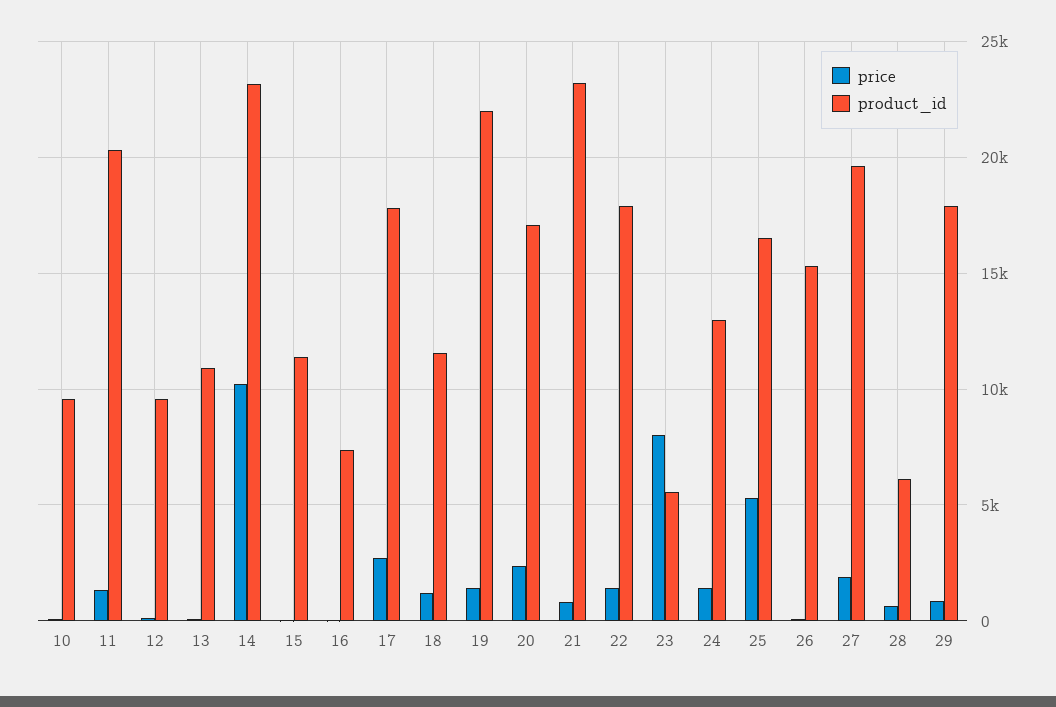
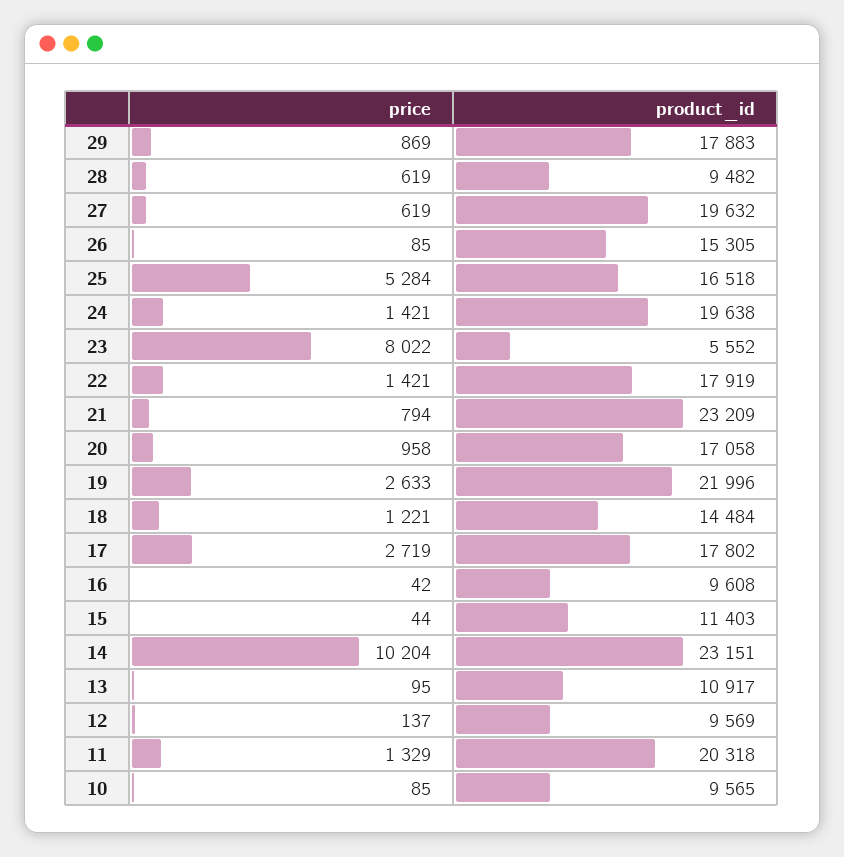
  {
    "price": {
      "10": 85,
      "11": 1329,
      "12": 137,
      "13": 95,
      "14": 10204,
      "15": 44,
      "16": 42,
      "17": 2719,
      "18": 1221,
-     "19": 1500,
+     "19": 2633,
-     "20": 2500,
+     "20": 958,
      "21": 794,
      "22": 1421,
      "23": 8022,
      "24": 1421,
      "25": 5284,
      "26": 85,
-     "27": 2000,
+     "27": 619,
      "28": 619,
      "29": 869
    },
    "product_id": {
      "10": 9565,
      "11": 20318,
      "12": 9569,
      "13": 10917,
      "14": 23151,
      "15": 11403,
-     "16": 7500,
+     "16": 9608,
      "17": 17802,
-     "18": 11500,
+     "18": 14484,
      "19": 21996,
      "20": 17058,
      "21": 23209,
      "22": 17919,
      "23": 5552,
-     "24": 13000,
+     "24": 19638,
      "25": 16518,
      "26": 15305,
      "27": 19632,
-     "28": 6000,
+     "28": 9482,
      "29": 17883
    }
  }

